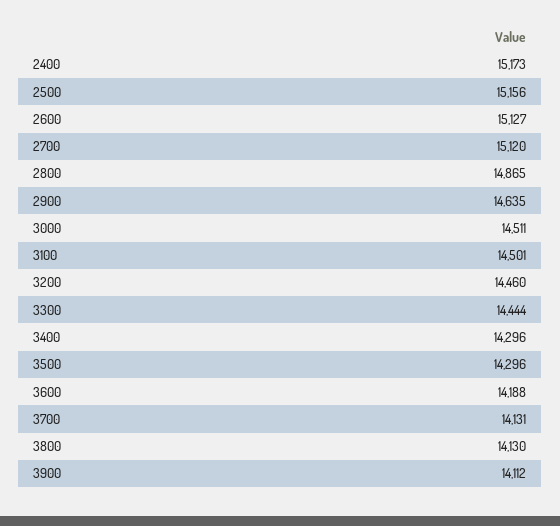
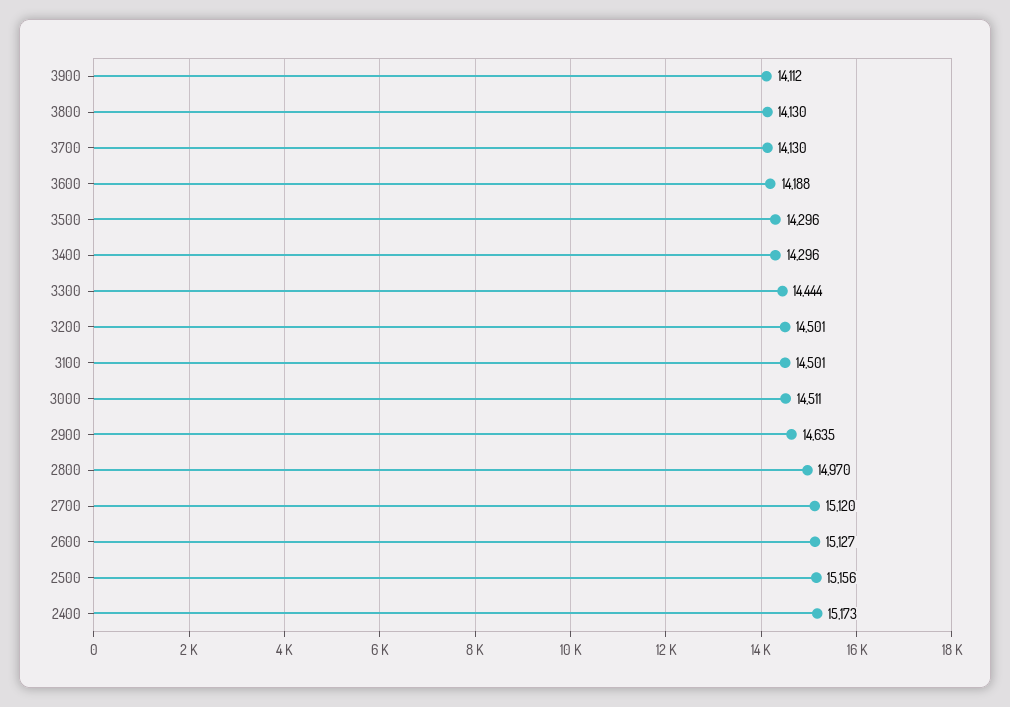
  {
    "2400": 15173,
    "2500": 15156,
    "2600": 15127,
    "2700": 15120,
-   "2800": 14865,
+   "2800": 14970,
    "2900": 14635,
    "3000": 14511,
    "3100": 14501,
-   "3200": 14460,
+   "3200": 14501,
    "3300": 14444,
    "3400": 14296,
    "3500": 14296,
    "3600": 14188,
-   "3700": 14131,
+   "3700": 14130,
    "3800": 14130,
    "3900": 14112
  }

